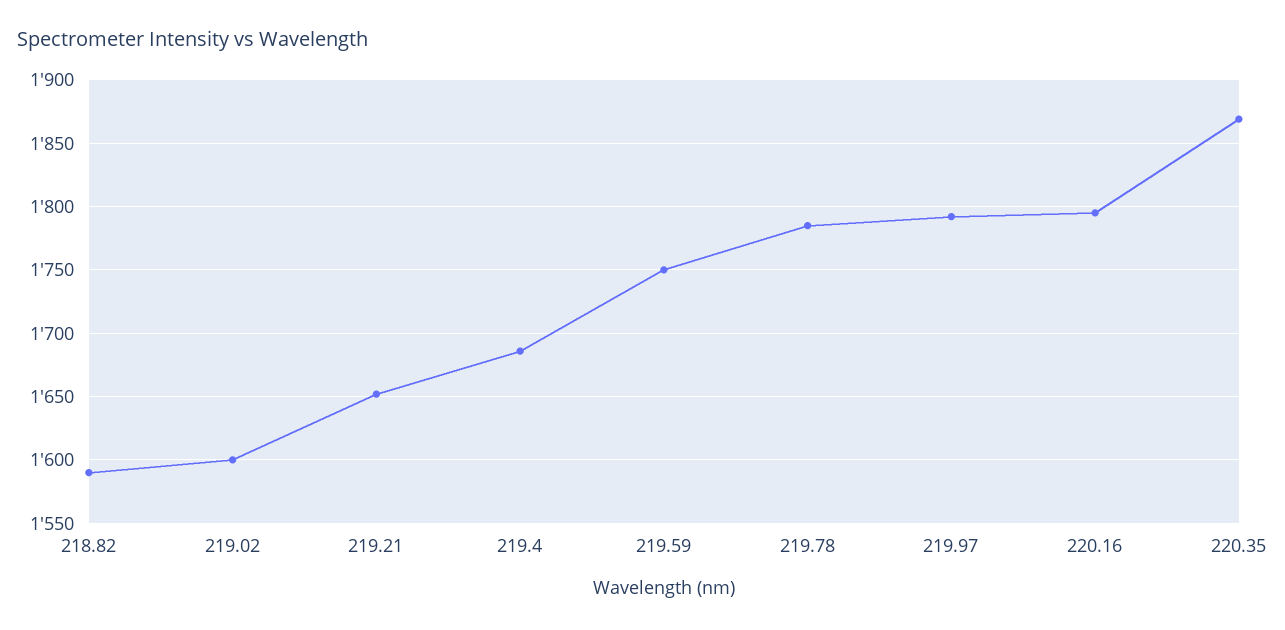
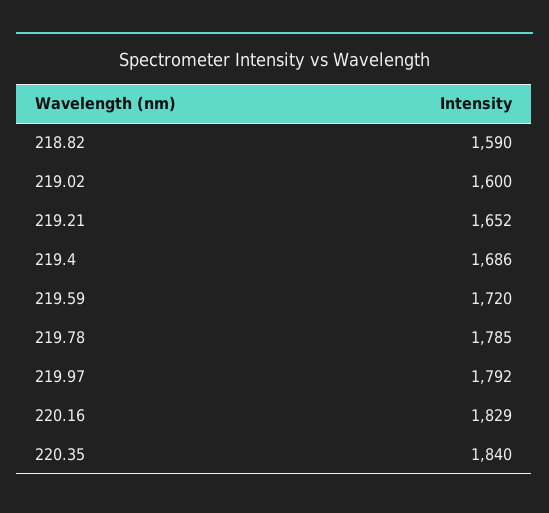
  {
    "218.82": 1590,
    "219.02": 1600,
    "219.21": 1652,
    "219.4": 1686,
-   "219.59": 1750,
+   "219.59": 1720,
    "219.78": 1785,
    "219.97": 1792,
-   "220.16": 1795,
+   "220.16": 1829,
-   "220.35": 1870
+   "220.35": 1840
  }

